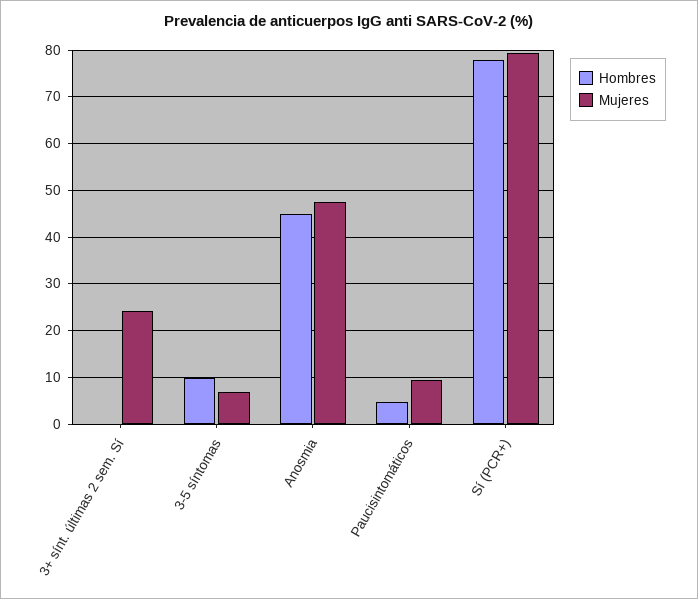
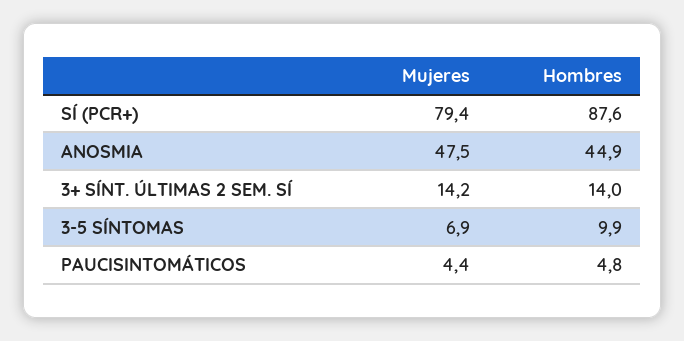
  {
    "Hombres": {
-     "3+ sínt. últimas 2 sem. Sí": 0,
+     "3+ sínt. últimas 2 sem. Sí": 14,
      "3-5 síntomas": 9.9,
      "Anosmia": 44.9,
      "Paucisintomáticos": 4.8,
-     "Sí (PCR+)": 78
+     "Sí (PCR+)": 87.6
    },
    "Mujeres": {
-     "3+ sínt. últimas 2 sem. Sí": 24,
+     "3+ sínt. últimas 2 sem. Sí": 14.2,
      "3-5 síntomas": 6.9,
      "Anosmia": 47.5,
-     "Paucisintomáticos": 10,
+     "Paucisintomáticos": 4.4,
      "Sí (PCR+)": 79.4
    }
  }

